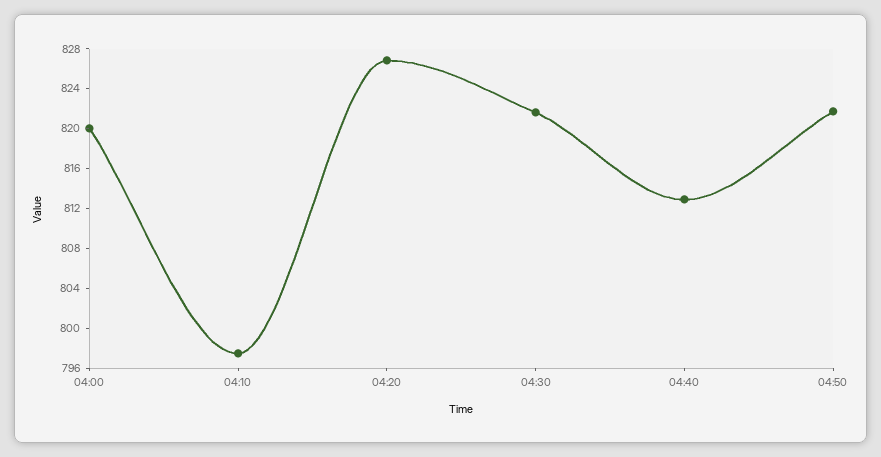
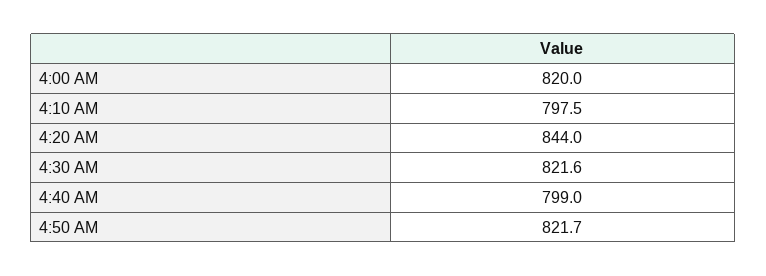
  {
    "04:00": 820,
    "04:10": 797.5,
-   "04:20": 827,
+   "04:20": 844,
    "04:30": 821.6,
-   "04:40": 813,
+   "04:40": 799,
    "04:50": 821.7
  }

